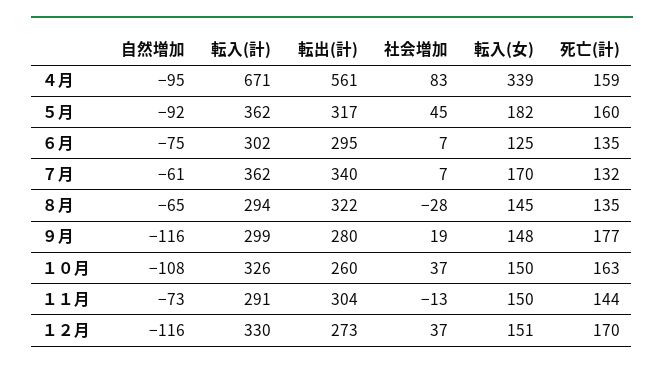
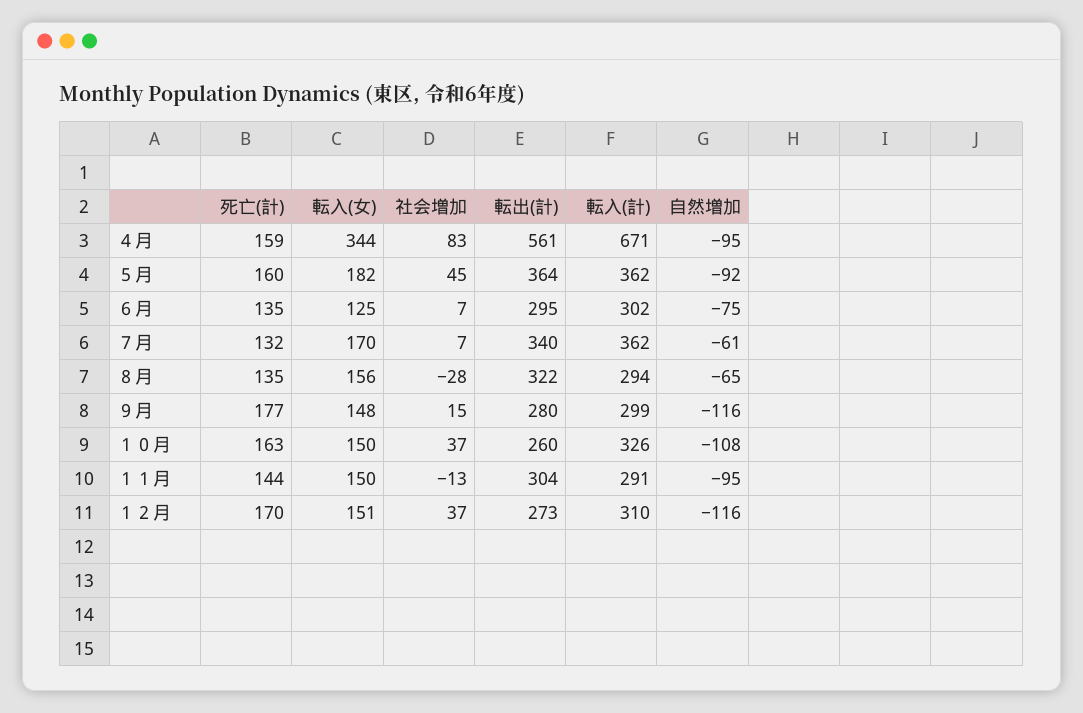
  {
    "自然増加": {
      "４月": -95,
      "５月": -92,
      "６月": -75,
      "７月": -61,
      "８月": -65,
      "９月": -116,
      "１０月": -108,
-     "１１月": -73,
+     "１１月": -95,
      "１２月": -116
    },
    "転入(計)": {
      "４月": 671,
      "５月": 362,
      "６月": 302,
      "７月": 362,
      "８月": 294,
      "９月": 299,
      "１０月": 326,
      "１１月": 291,
-     "１２月": 330
+     "１２月": 310
    },
    "転出(計)": {
      "４月": 561,
-     "５月": 317,
+     "５月": 364,
      "６月": 295,
      "７月": 340,
      "８月": 322,
      "９月": 280,
      "１０月": 260,
      "１１月": 304,
      "１２月": 273
    },
    "社会増加": {
      "４月": 83,
      "５月": 45,
      "６月": 7,
      "７月": 7,
      "８月": -28,
-     "９月": 19,
+     "９月": 15,
      "１０月": 37,
      "１１月": -13,
      "１２月": 37
    },
    "転入(女)": {
-     "４月": 339,
+     "４月": 344,
      "５月": 182,
      "６月": 125,
      "７月": 170,
-     "８月": 145,
+     "８月": 156,
      "９月": 148,
      "１０月": 150,
      "１１月": 150,
      "１２月": 151
    },
    "死亡(計)": {
      "４月": 159,
      "５月": 160,
      "６月": 135,
      "７月": 132,
      "８月": 135,
      "９月": 177,
      "１０月": 163,
      "１１月": 144,
      "１２月": 170
    }
  }

